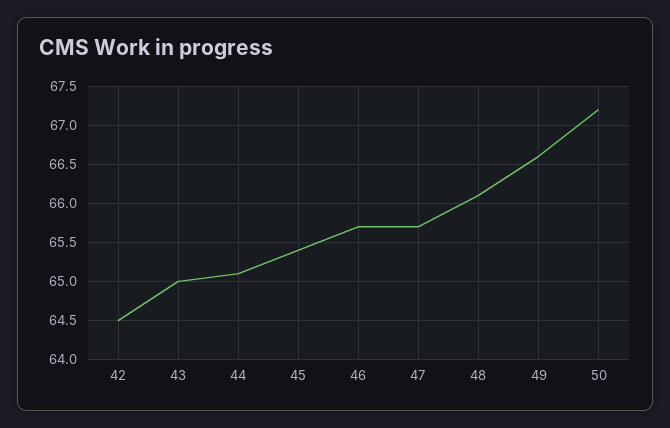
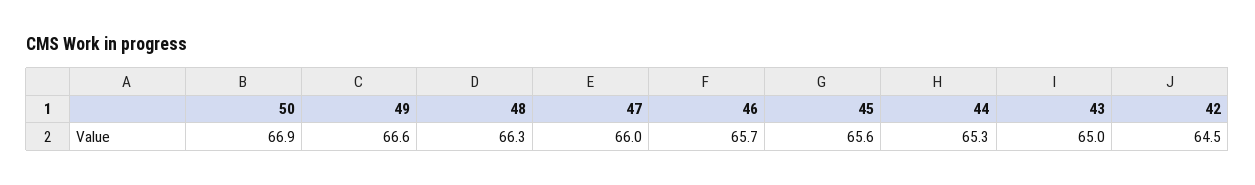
  {
    "42": 64.5,
    "43": 65,
-   "44": 65.1,
+   "44": 65.3,
-   "45": 65.4,
+   "45": 65.6,
    "46": 65.7,
-   "47": 65.7,
+   "47": 66,
-   "48": 66.1,
+   "48": 66.3,
    "49": 66.6,
-   "50": 67.2
+   "50": 66.9
  }

